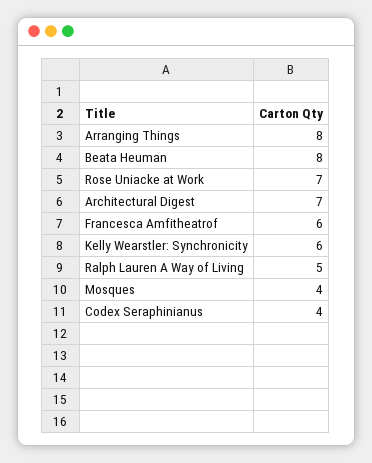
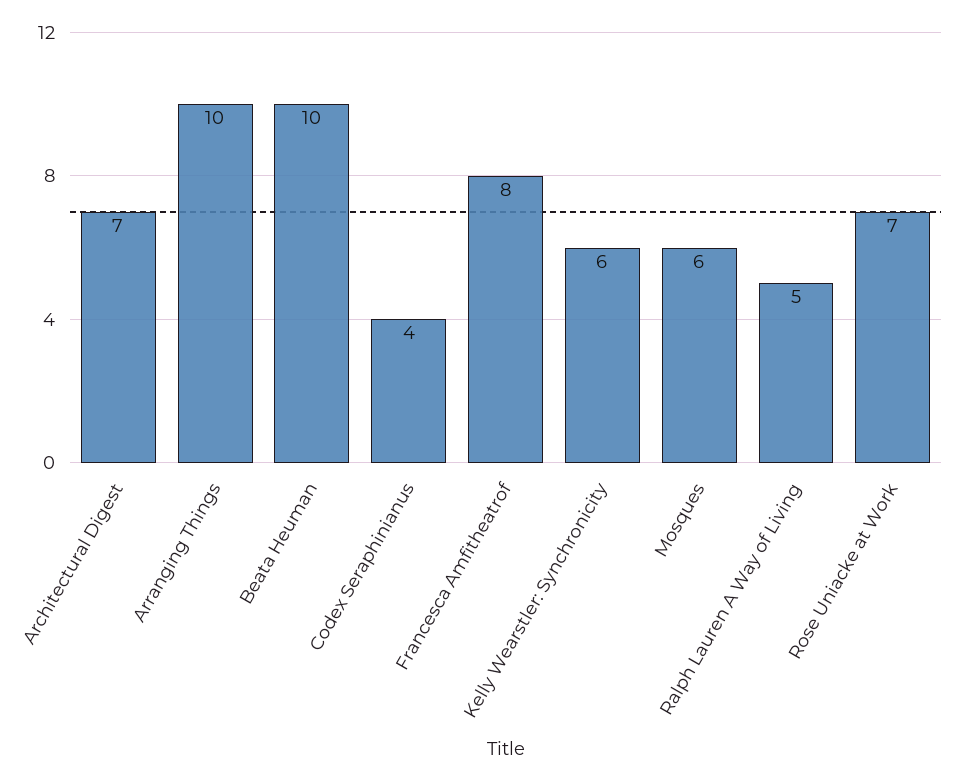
  {
-   "Arranging Things": 8,
+   "Arranging Things": 10,
-   "Beata Heuman": 8,
+   "Beata Heuman": 10,
    "Rose Uniacke at Work": 7,
    "Architectural Digest": 7,
-   "Francesca Amfitheatrof": 6,
+   "Francesca Amfitheatrof": 8,
    "Kelly Wearstler: Synchronicity": 6,
    "Ralph Lauren A Way of Living": 5,
-   "Mosques": 4,
+   "Mosques": 6,
    "Codex Seraphinianus": 4
  }

